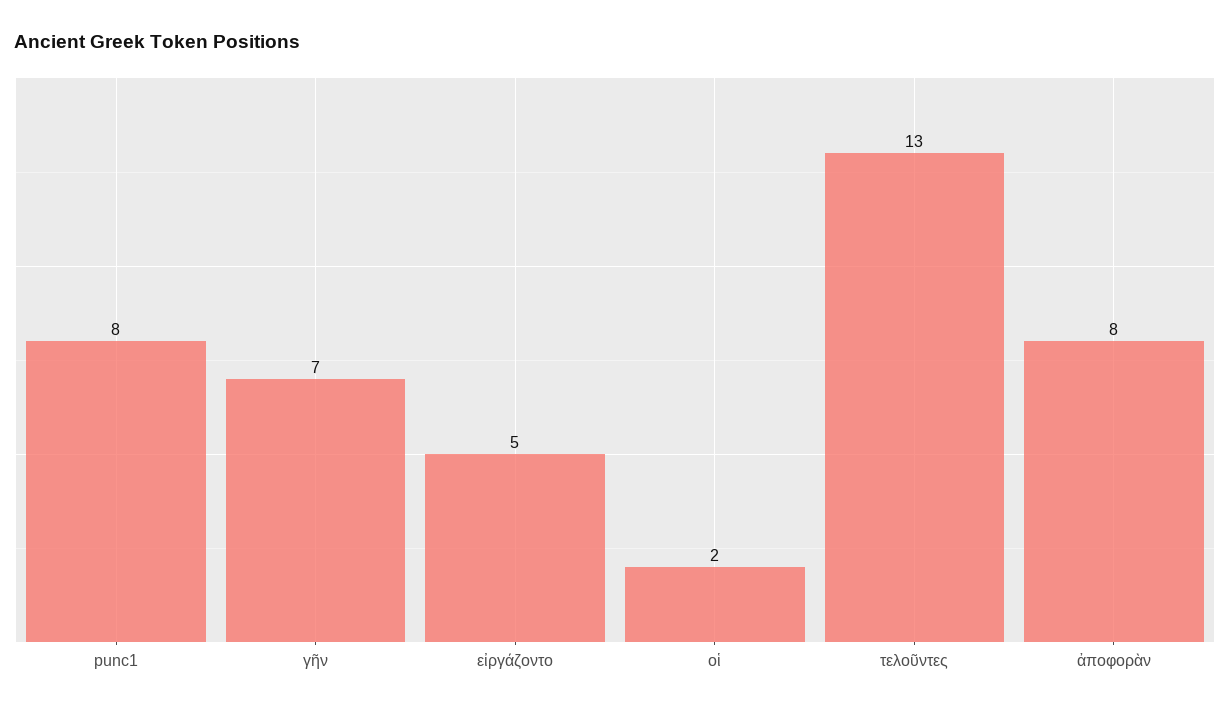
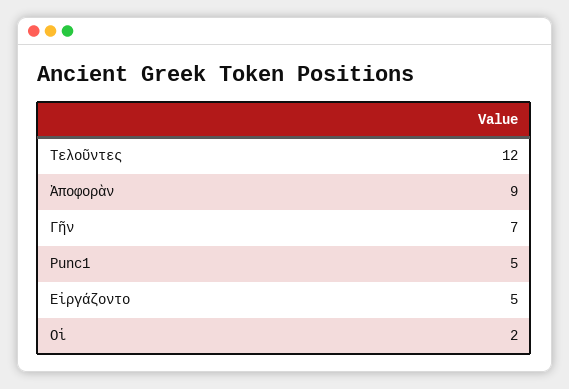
  {
-   "punc1": 8,
+   "punc1": 5,
    "γῆν": 7,
    "εἰργάζοντο": 5,
    "οἱ": 2,
-   "τελοῦντες": 13,
+   "τελοῦντες": 12,
-   "ἀποφορὰν": 8
+   "ἀποφορὰν": 9
  }

